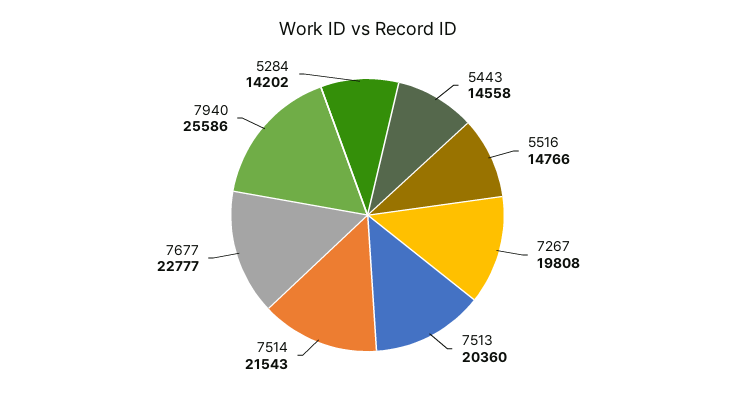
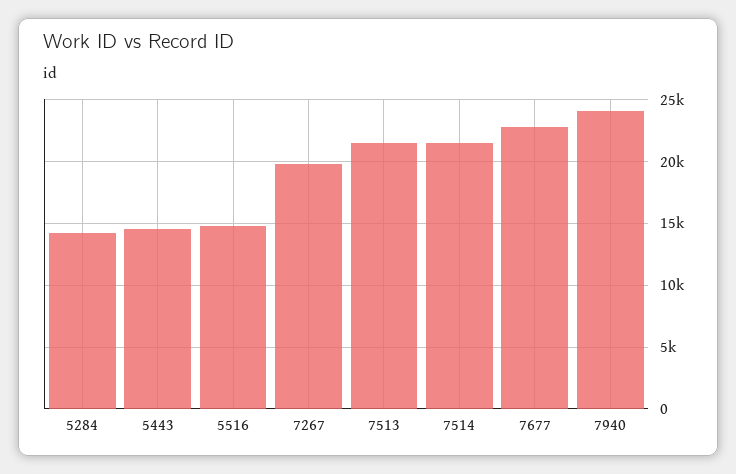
  {
    "5443": 14558,
    "5516": 14766,
    "7267": 19808,
-   "7513": 20360,
+   "7513": 21500,
    "7514": 21543,
    "7677": 22777,
-   "7940": 25586,
+   "7940": 24000,
    "5284": 14202
  }

